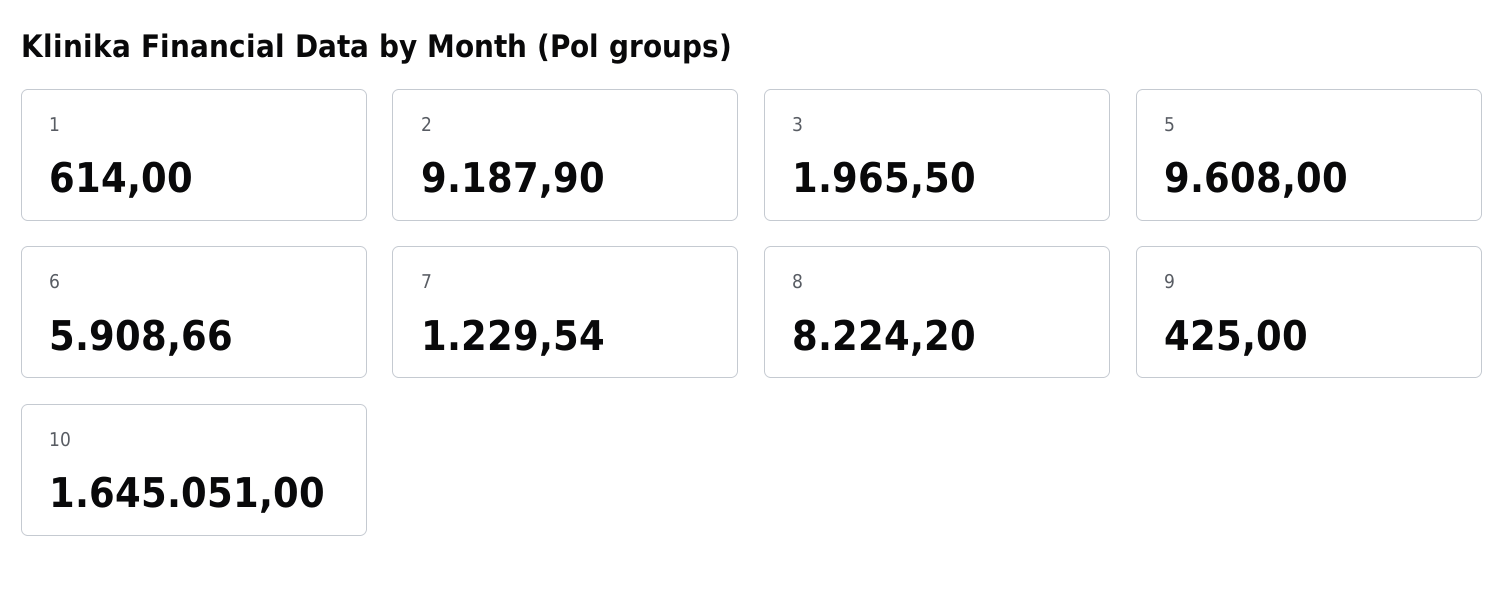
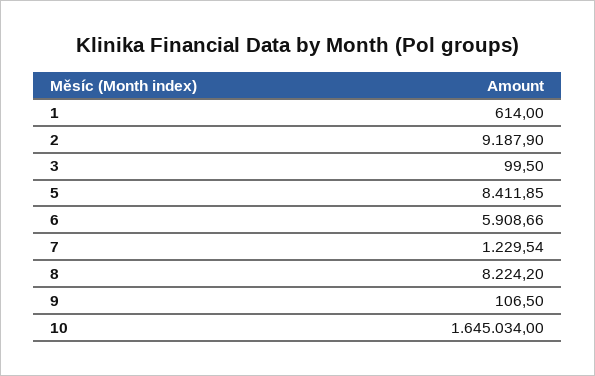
  {
    "1": 614,
    "2": 9187.9,
-   "3": 1965.5,
+   "3": 99.5,
-   "5": 9608,
+   "5": 8411.85,
    "6": 5908.66,
    "7": 1229.54,
    "8": 8224.2,
-   "9": 425,
+   "9": 106.5,
-   "10": 1645051
+   "10": 1645034
  }

